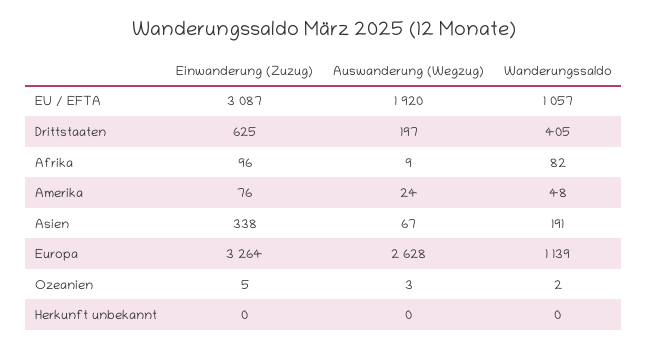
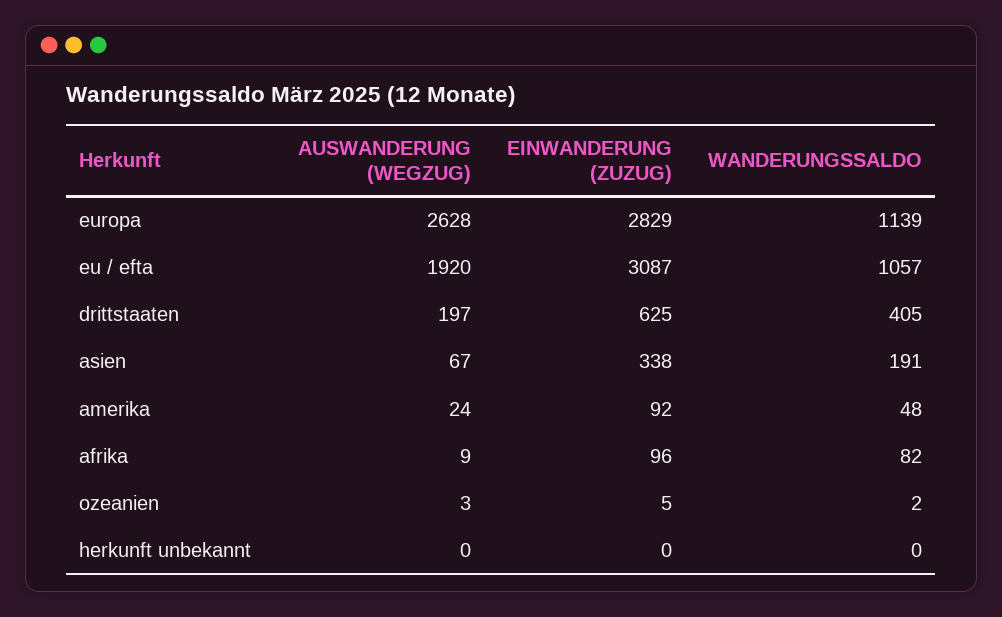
  {
    "Einwanderung (Zuzug)": {
      "EU / EFTA": 3087,
      "Drittstaaten": 625,
      "Afrika": 96,
-     "Amerika": 76,
+     "Amerika": 92,
      "Asien": 338,
-     "Europa": 3264,
+     "Europa": 2829,
      "Ozeanien": 5,
      "Herkunft unbekannt": 0
    },
    "Auswanderung (Wegzug)": {
      "EU / EFTA": 1920,
      "Drittstaaten": 197,
      "Afrika": 9,
      "Amerika": 24,
      "Asien": 67,
      "Europa": 2628,
      "Ozeanien": 3,
      "Herkunft unbekannt": 0
    },
    "Wanderungssaldo": {
      "EU / EFTA": 1057,
      "Drittstaaten": 405,
      "Afrika": 82,
      "Amerika": 48,
      "Asien": 191,
      "Europa": 1139,
      "Ozeanien": 2,
      "Herkunft unbekannt": 0
    }
  }

